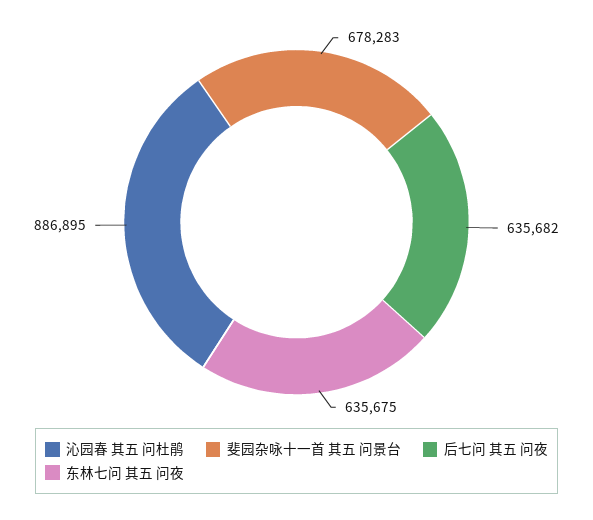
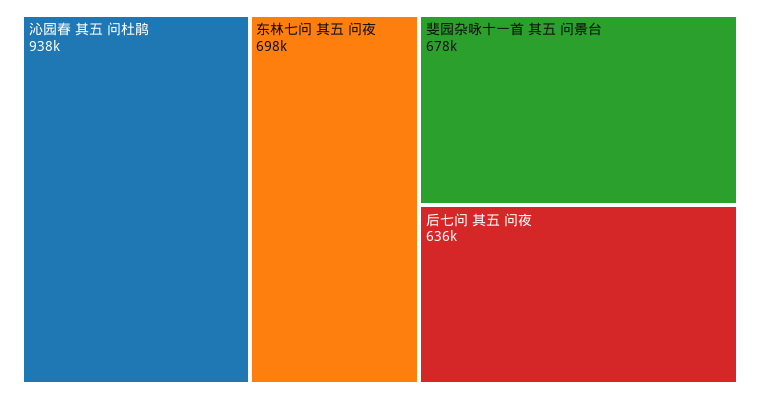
  {
-   "沁园春 其五 问杜鹃": 886895,
+   "沁园春 其五 问杜鹃": 938000,
    "斐园杂咏十一首 其五 问景台": 678283,
    "后七问 其五 问夜": 635682,
-   "东林七问 其五 问夜": 635675
+   "东林七问 其五 问夜": 698000
  }

